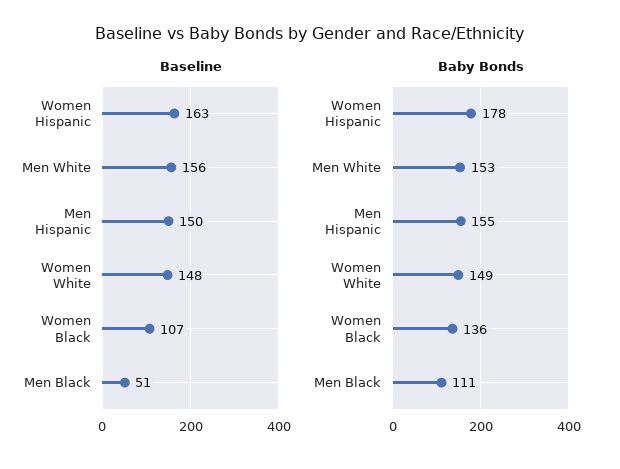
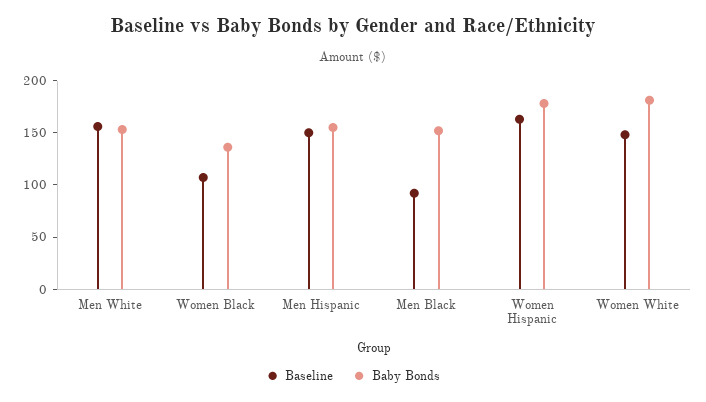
  {
    "Baseline": {
      "Women Hispanic": 163,
      "Men White": 156,
      "Men Hispanic": 150,
      "Women White": 148,
      "Women Black": 107,
-     "Men Black": 51
+     "Men Black": 90
    },
    "Baby Bonds": {
      "Women Hispanic": 178,
      "Men White": 153,
      "Men Hispanic": 155,
-     "Women White": 149,
+     "Women White": 180,
      "Women Black": 136,
-     "Men Black": 111
+     "Men Black": 150
    }
  }

